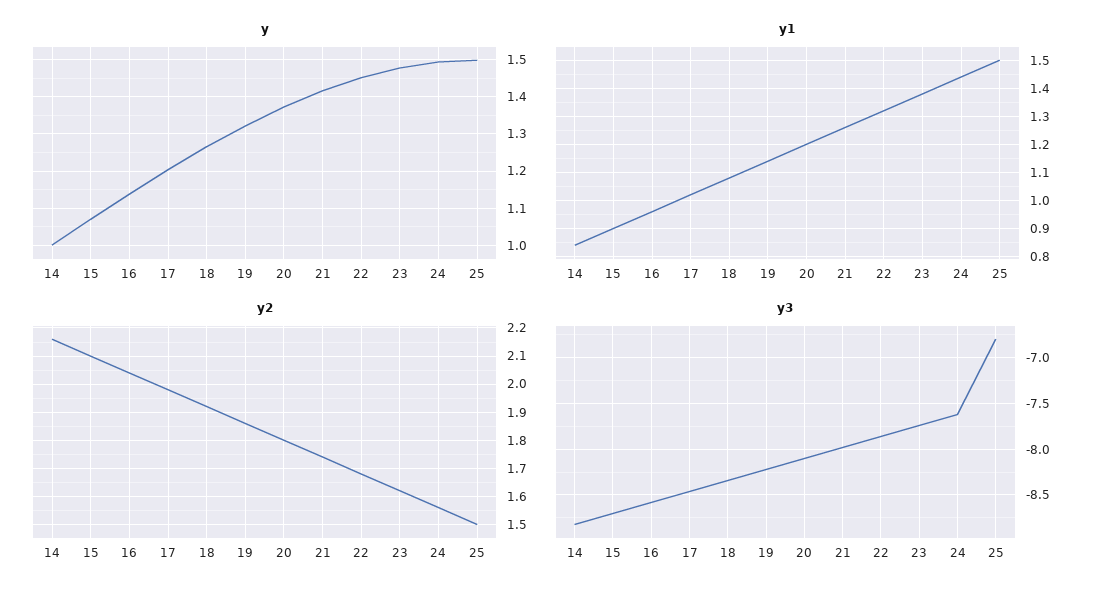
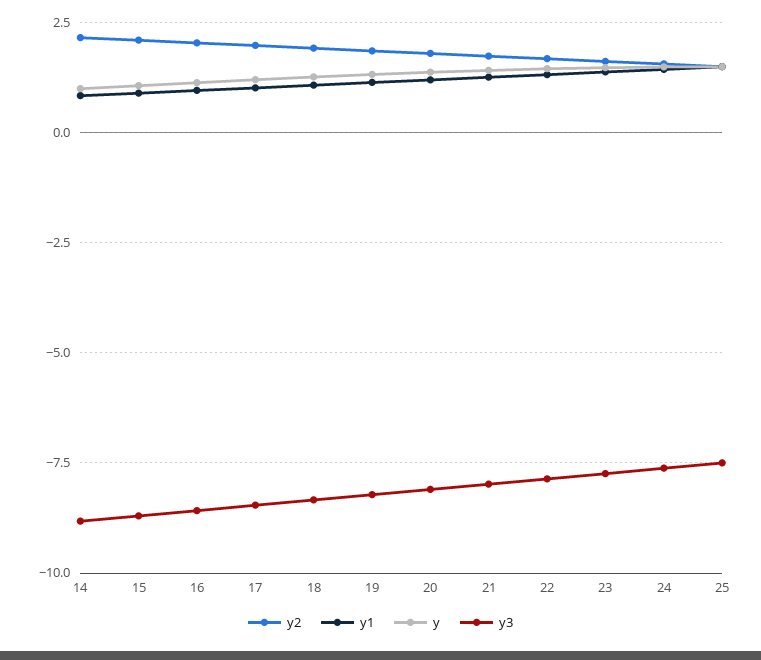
  {
    "y": {
      "14": 1,
      "15": 1.08,
      "16": 1.14,
      "17": 1.2,
      "18": 1.26,
      "19": 1.32,
      "20": 1.38,
      "21": 1.42,
      "22": 1.46,
      "23": 1.48,
      "24": 1.5,
      "25": 1.5
    },
    "y1": {
      "14": 0.85,
      "15": 0.9,
      "16": 0.95,
      "17": 1,
      "18": 1.1,
      "19": 1.15,
      "20": 1.2,
      "21": 1.25,
      "22": 1.3,
      "23": 1.4,
      "24": 1.45,
      "25": 1.5
    },
    "y2": {
      "14": 2.15,
      "15": 2.1,
      "16": 2.05,
      "17": 2,
      "18": 1.9,
      "19": 1.85,
      "20": 1.8,
      "21": 1.75,
      "22": 1.7,
      "23": 1.6,
      "24": 1.55,
      "25": 1.5
    },
    "y3": {
      "14": -8.8,
      "15": -8.7,
      "16": -8.6,
      "17": -8.5,
      "18": -8.3,
      "19": -8.2,
      "20": -8.1,
      "21": -8,
      "22": -7.9,
      "23": -7.7,
      "24": -7.6,
-     "25": -6.8
+     "25": -7.5
    }
  }

